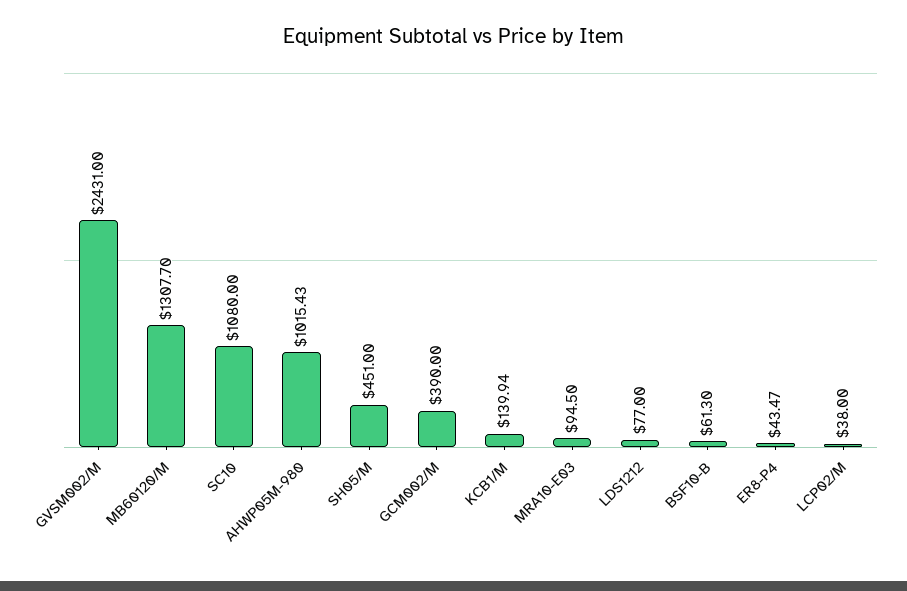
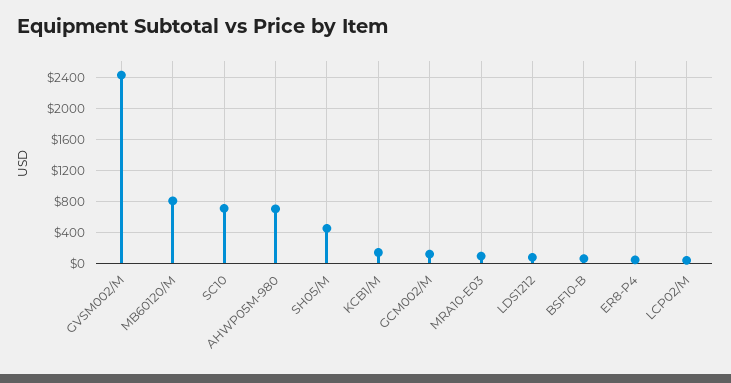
  {
    "GVSM002/M": 2431,
-   "MB60120/M": 1307.7,
+   "MB60120/M": 800,
-   "SC10": 1080,
+   "SC10": 700,
-   "AHWP05M-980": 1015.43,
+   "AHWP05M-980": 700,
    "SH05/M": 451,
-   "GCM002/M": 390,
+   "GCM002/M": 100,
    "KCB1/M": 139.94,
    "MRA10-E03": 94.5,
    "LDS1212": 77,
    "BSF10-B": 61.3,
    "ER8-P4": 43.47,
    "LCP02/M": 38
  }

